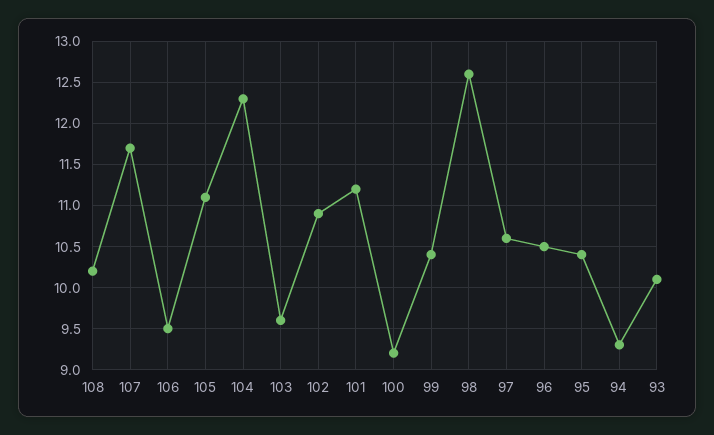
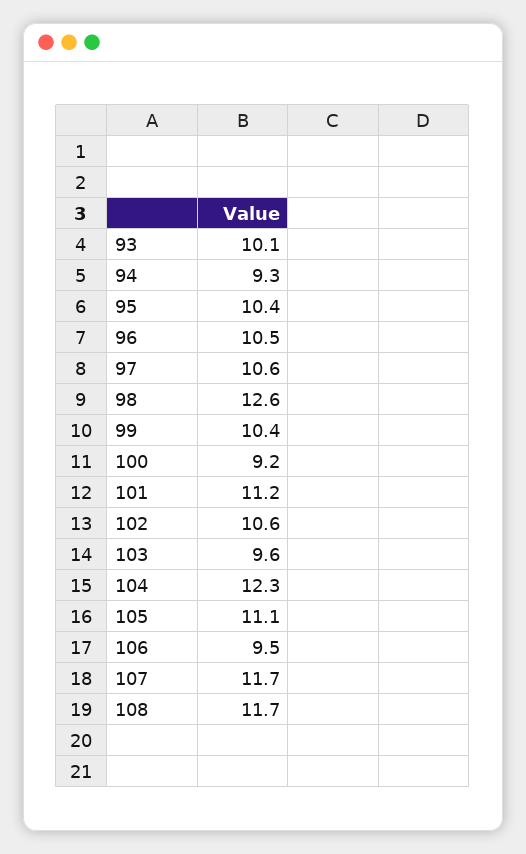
  {
-   "108": 10.2,
+   "108": 11.7,
    "107": 11.7,
    "106": 9.5,
    "105": 11.1,
    "104": 12.3,
    "103": 9.6,
-   "102": 10.9,
+   "102": 10.6,
    "101": 11.2,
    "100": 9.2,
    "99": 10.4,
    "98": 12.6,
    "97": 10.6,
    "96": 10.5,
    "95": 10.4,
    "94": 9.3,
    "93": 10.1
  }

